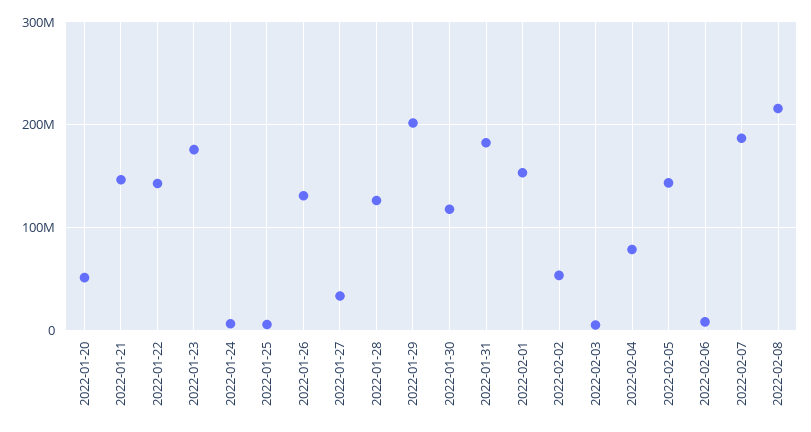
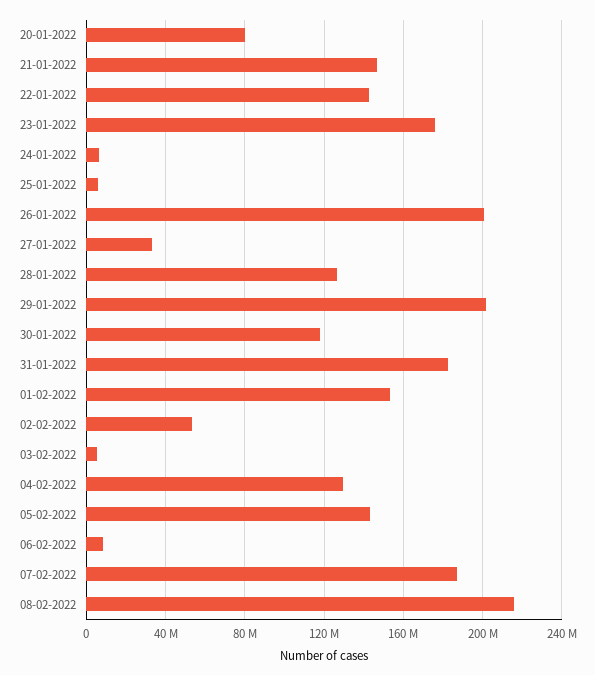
  {
-   "2022-01-20": 50000000,
+   "2022-01-20": 80000000,
    "2022-01-21": 145000000,
    "2022-01-22": 145000000,
    "2022-01-23": 175000000,
    "2022-01-24": 5000000,
    "2022-01-25": 5000000,
-   "2022-01-26": 130000000,
+   "2022-01-26": 200000000,
    "2022-01-27": 35000000,
    "2022-01-28": 125000000,
    "2022-01-29": 200000000,
    "2022-01-30": 120000000,
    "2022-01-31": 180000000,
    "2022-02-01": 155000000,
    "2022-02-02": 55000000,
    "2022-02-03": 5000000,
-   "2022-02-04": 80000000,
+   "2022-02-04": 130000000,
    "2022-02-05": 145000000,
    "2022-02-06": 10000000,
    "2022-02-07": 185000000,
    "2022-02-08": 215000000
  }

